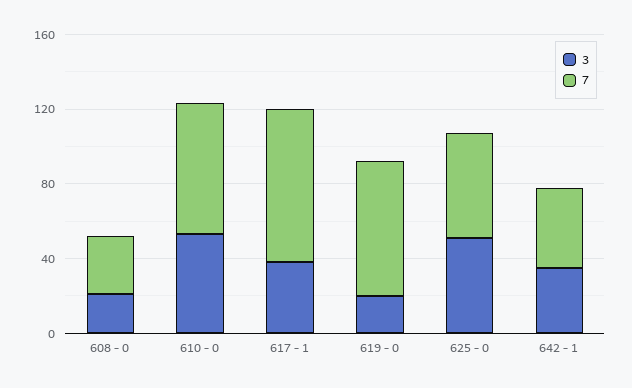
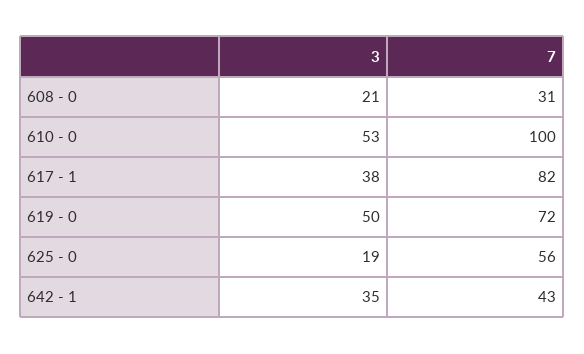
  {
    "3": {
      "608 - 0": 21,
      "610 - 0": 53,
      "617 - 1": 38,
-     "619 - 0": 20,
+     "619 - 0": 50,
-     "625 - 0": 50,
+     "625 - 0": 19,
      "642 - 1": 35
    },
    "7": {
      "608 - 0": 31,
-     "610 - 0": 70,
+     "610 - 0": 100,
      "617 - 1": 82,
      "619 - 0": 72,
      "625 - 0": 56,
      "642 - 1": 43
    }
  }

